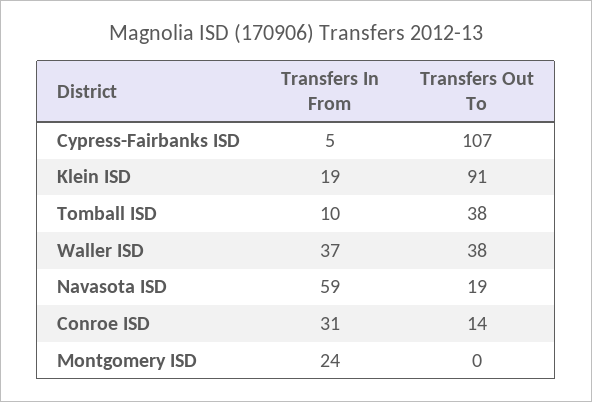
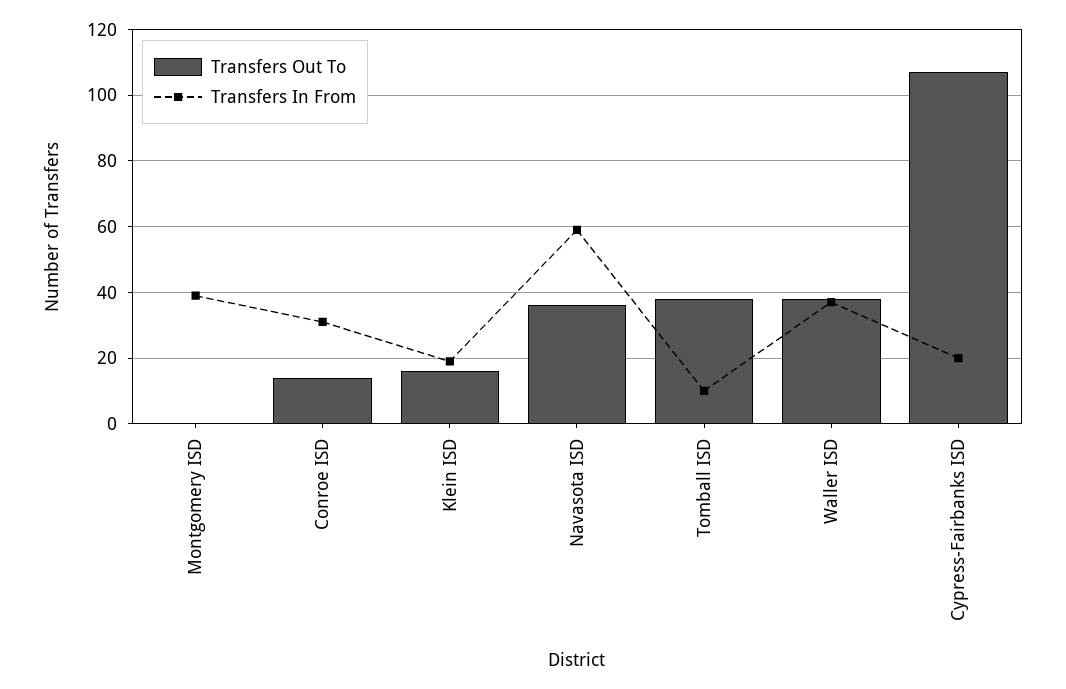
  {
    "Transfers In From": {
-     "Cypress-Fairbanks ISD": 5,
+     "Cypress-Fairbanks ISD": 20,
      "Klein ISD": 19,
      "Tomball ISD": 10,
      "Waller ISD": 37,
      "Navasota ISD": 59,
      "Conroe ISD": 31,
-     "Montgomery ISD": 24
+     "Montgomery ISD": 40
    },
    "Transfers Out To": {
      "Cypress-Fairbanks ISD": 107,
-     "Klein ISD": 91,
+     "Klein ISD": 15,
      "Tomball ISD": 38,
      "Waller ISD": 38,
-     "Navasota ISD": 19,
+     "Navasota ISD": 35,
      "Conroe ISD": 14,
      "Montgomery ISD": 0
    }
  }

